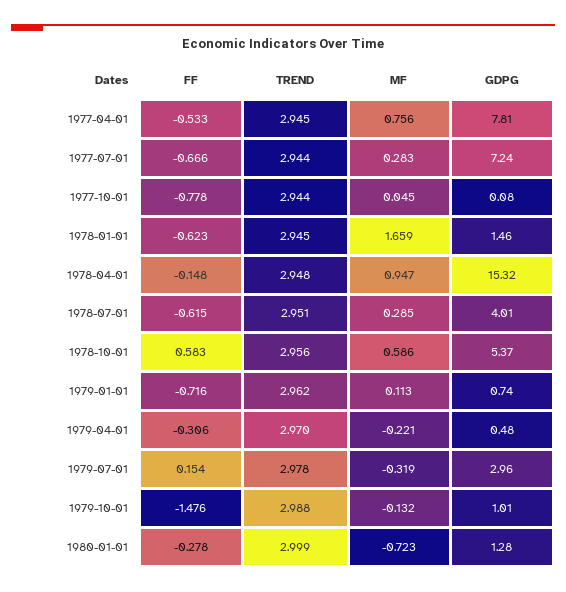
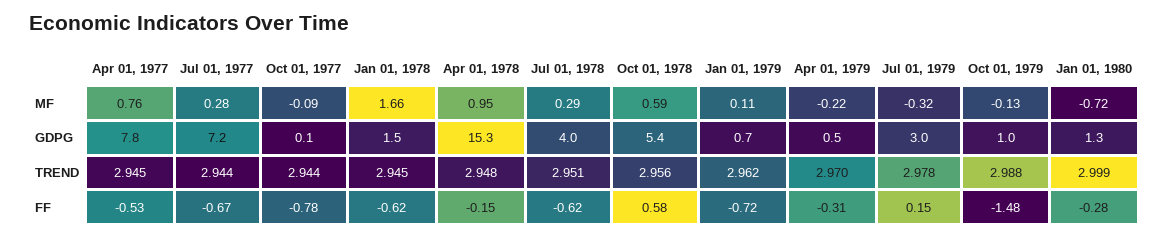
  {
    "FF": {
      "1977-04-01": -0.533,
      "1977-07-01": -0.666,
      "1977-10-01": -0.778,
      "1978-01-01": -0.623,
      "1978-04-01": -0.148,
      "1978-07-01": -0.615,
      "1978-10-01": 0.583,
      "1979-01-01": -0.716,
      "1979-04-01": -0.306,
      "1979-07-01": 0.154,
      "1979-10-01": -1.476,
      "1980-01-01": -0.278
    },
    "TREND": {
      "1977-04-01": 2.945,
      "1977-07-01": 2.944,
      "1977-10-01": 2.944,
      "1978-01-01": 2.945,
      "1978-04-01": 2.948,
      "1978-07-01": 2.951,
      "1978-10-01": 2.956,
      "1979-01-01": 2.962,
      "1979-04-01": 2.97,
      "1979-07-01": 2.978,
      "1979-10-01": 2.988,
      "1980-01-01": 2.999
    },
    "MF": {
      "1977-04-01": 0.756,
      "1977-07-01": 0.283,
-     "1977-10-01": 0.045,
+     "1977-10-01": -0.09,
      "1978-01-01": 1.659,
      "1978-04-01": 0.947,
      "1978-07-01": 0.285,
      "1978-10-01": 0.586,
      "1979-01-01": 0.113,
      "1979-04-01": -0.221,
      "1979-07-01": -0.319,
      "1979-10-01": -0.132,
      "1980-01-01": -0.723
    },
    "GDPG": {
      "1977-04-01": 7.81,
      "1977-07-01": 7.24,
      "1977-10-01": 0.08,
      "1978-01-01": 1.46,
      "1978-04-01": 15.32,
      "1978-07-01": 4.01,
      "1978-10-01": 5.37,
      "1979-01-01": 0.74,
      "1979-04-01": 0.48,
      "1979-07-01": 2.96,
      "1979-10-01": 1.01,
      "1980-01-01": 1.28
    }
  }

